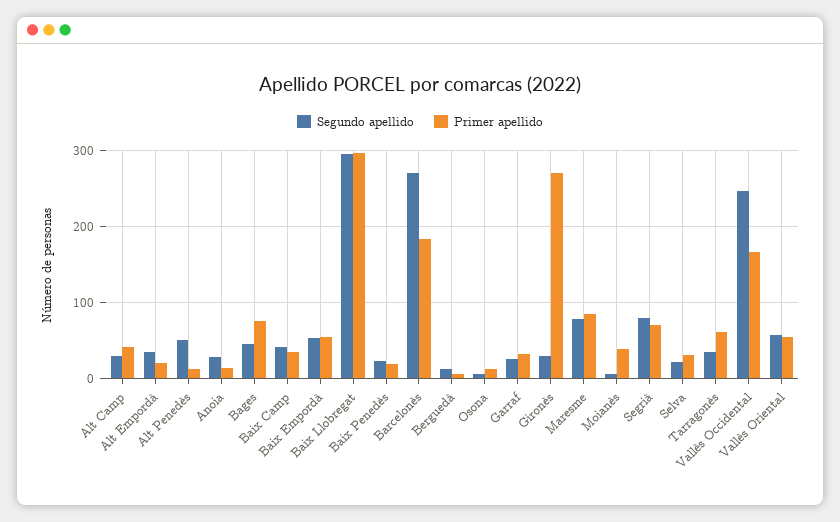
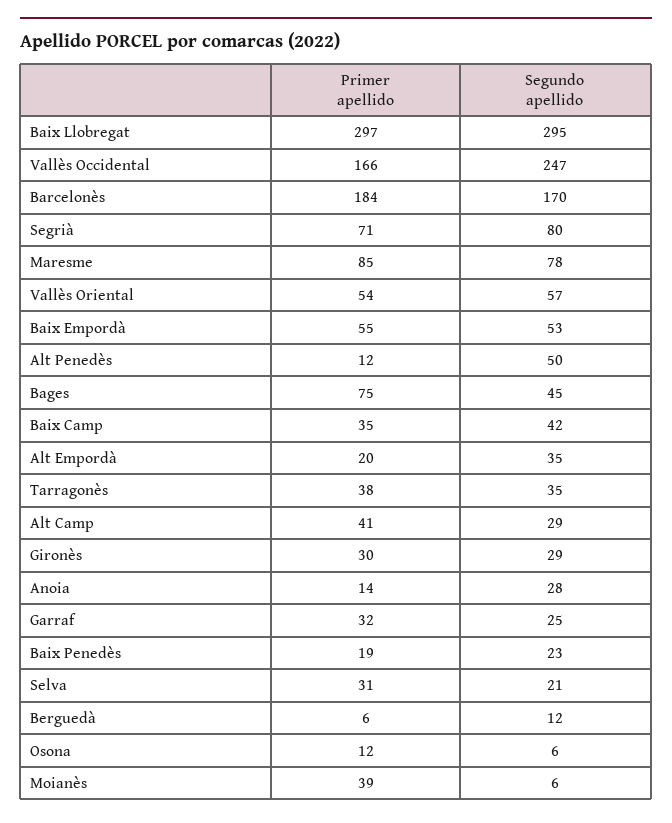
  {
    "Segundo apellido": {
      "Alt Camp": 29,
      "Alt Empordà": 35,
      "Alt Penedès": 50,
      "Anoia": 28,
      "Bages": 45,
      "Baix Camp": 42,
      "Baix Empordà": 53,
      "Baix Llobregat": 295,
      "Baix Penedès": 23,
-     "Barcelonès": 270,
+     "Barcelonès": 170,
      "Berguedà": 12,
      "Osona": 6,
      "Garraf": 25,
      "Gironès": 29,
      "Maresme": 78,
      "Moianès": 6,
      "Segrià": 80,
      "Selva": 21,
      "Tarragonès": 35,
      "Vallès Occidental": 247,
      "Vallès Oriental": 57
    },
    "Primer apellido": {
      "Alt Camp": 41,
      "Alt Empordà": 20,
      "Alt Penedès": 12,
      "Anoia": 14,
      "Bages": 75,
      "Baix Camp": 35,
      "Baix Empordà": 55,
      "Baix Llobregat": 297,
      "Baix Penedès": 19,
      "Barcelonès": 184,
      "Berguedà": 6,
      "Osona": 12,
      "Garraf": 32,
-     "Gironès": 270,
+     "Gironès": 30,
      "Maresme": 85,
      "Moianès": 39,
      "Segrià": 71,
      "Selva": 31,
-     "Tarragonès": 60,
+     "Tarragonès": 38,
      "Vallès Occidental": 166,
      "Vallès Oriental": 54
    }
  }

